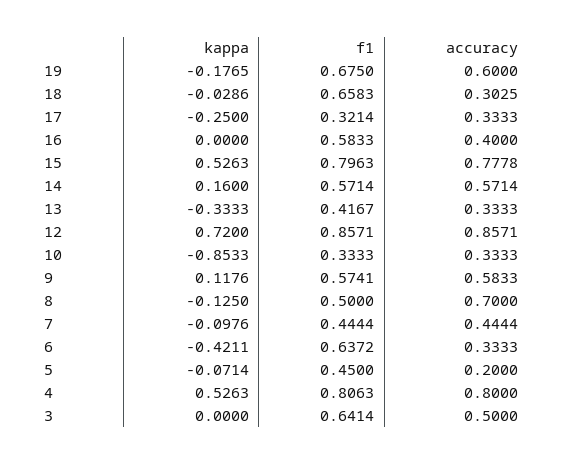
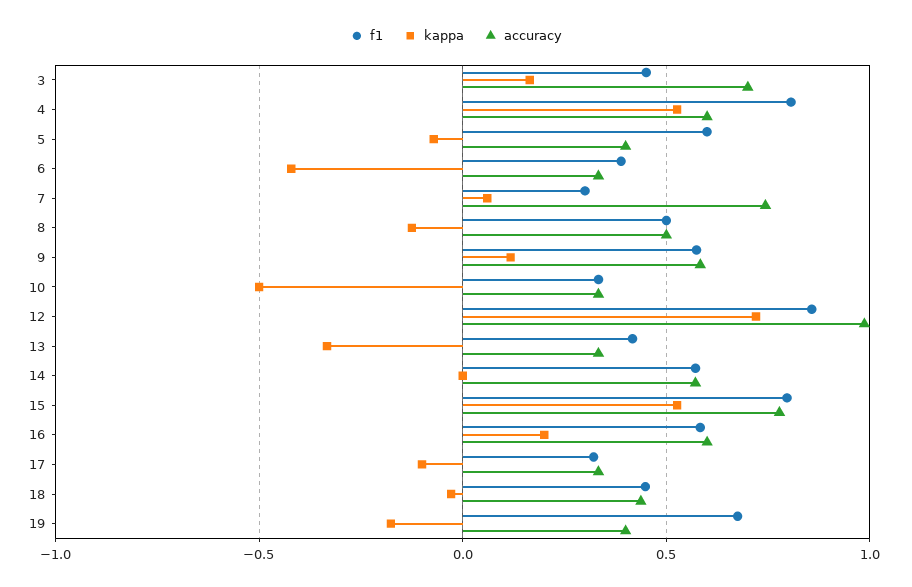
  {
    "kappa": {
      "19": -0.1765,
      "18": -0.0286,
-     "17": -0.25,
+     "17": -0.1,
-     "16": 0,
+     "16": 0.2,
      "15": 0.5263,
-     "14": 0.16,
+     "14": 0,
      "13": -0.3333,
      "12": 0.72,
-     "10": -0.8533,
+     "10": -0.5,
      "9": 0.1176,
      "8": -0.125,
-     "7": -0.0976,
+     "7": 0.05,
      "6": -0.4211,
      "5": -0.0714,
      "4": 0.5263,
-     "3": 0
+     "3": 0.15
    },
    "f1": {
      "19": 0.675,
-     "18": 0.6583,
+     "18": 0.45,
      "17": 0.3214,
      "16": 0.5833,
      "15": 0.7963,
      "14": 0.5714,
      "13": 0.4167,
      "12": 0.8571,
      "10": 0.3333,
      "9": 0.5741,
      "8": 0.5,
-     "7": 0.4444,
+     "7": 0.3,
-     "6": 0.6372,
+     "6": 0.4,
-     "5": 0.45,
+     "5": 0.6,
      "4": 0.8063,
-     "3": 0.6414
+     "3": 0.45
    },
    "accuracy": {
-     "19": 0.6,
+     "19": 0.4,
-     "18": 0.3025,
+     "18": 0.45,
      "17": 0.3333,
-     "16": 0.4,
+     "16": 0.6,
      "15": 0.7778,
      "14": 0.5714,
      "13": 0.3333,
-     "12": 0.8571,
+     "12": 1,
      "10": 0.3333,
      "9": 0.5833,
-     "8": 0.7,
+     "8": 0.5,
-     "7": 0.4444,
+     "7": 0.75,
      "6": 0.3333,
-     "5": 0.2,
+     "5": 0.4,
-     "4": 0.8,
+     "4": 0.6,
-     "3": 0.5
+     "3": 0.7
    }
  }

